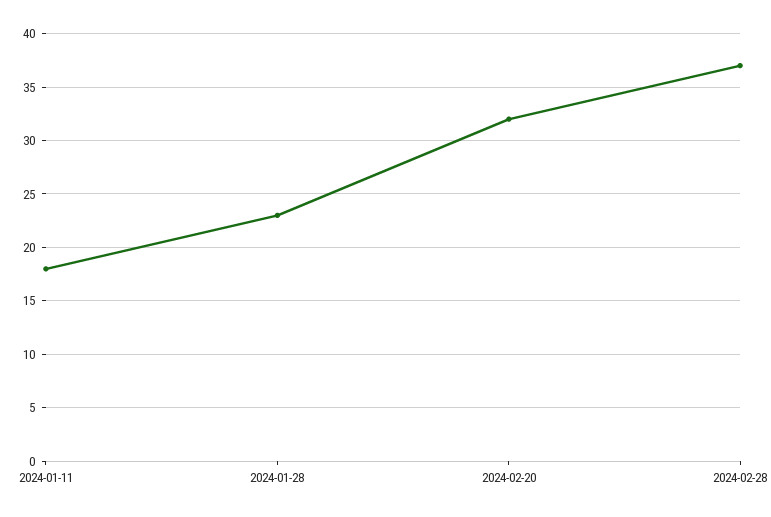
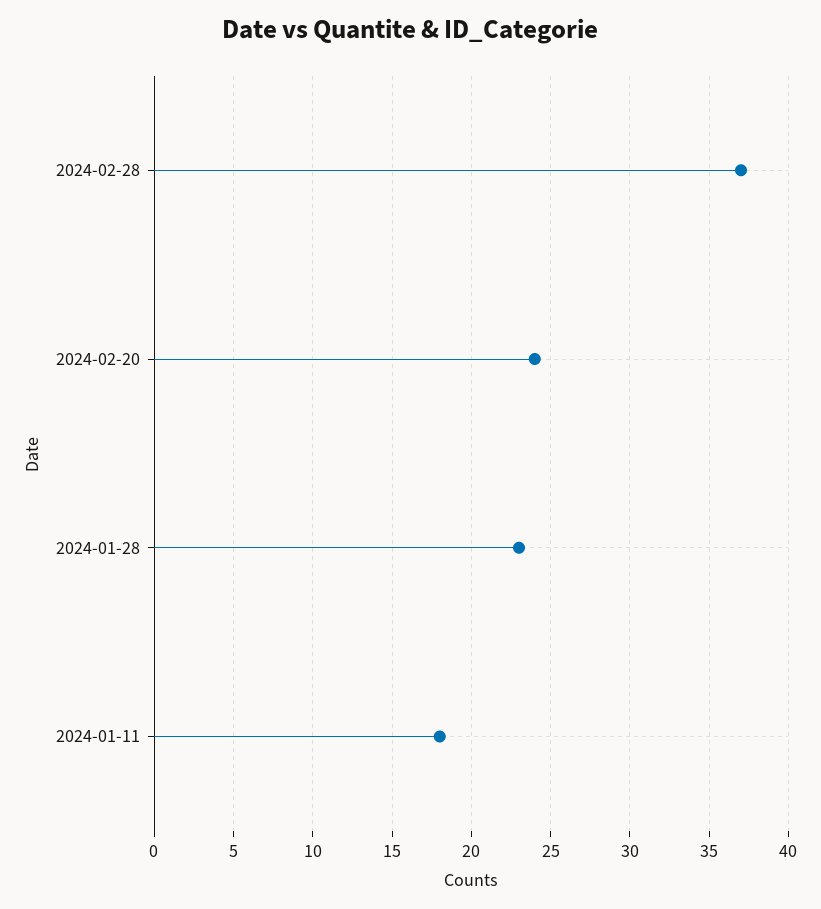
  {
    "2024-01-11": 18,
    "2024-01-28": 23,
-   "2024-02-20": 32,
+   "2024-02-20": 24,
    "2024-02-28": 37
  }

